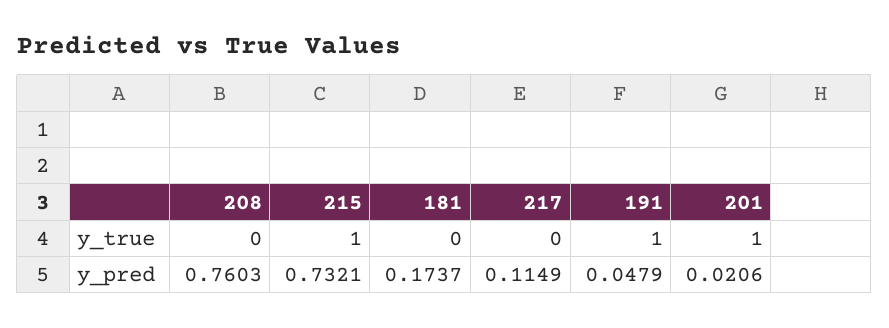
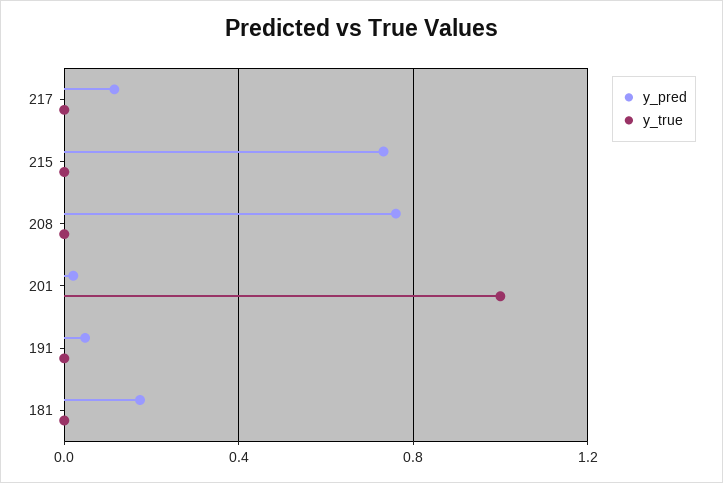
  {
    "y_true": {
      "208": 0,
-     "215": 1,
+     "215": 0,
      "181": 0,
      "217": 0,
-     "191": 1,
+     "191": 0,
      "201": 1
    },
    "y_pred": {
      "208": 0.7603,
      "215": 0.7321,
      "181": 0.1737,
      "217": 0.1149,
      "191": 0.0479,
      "201": 0.0206
    }
  }

